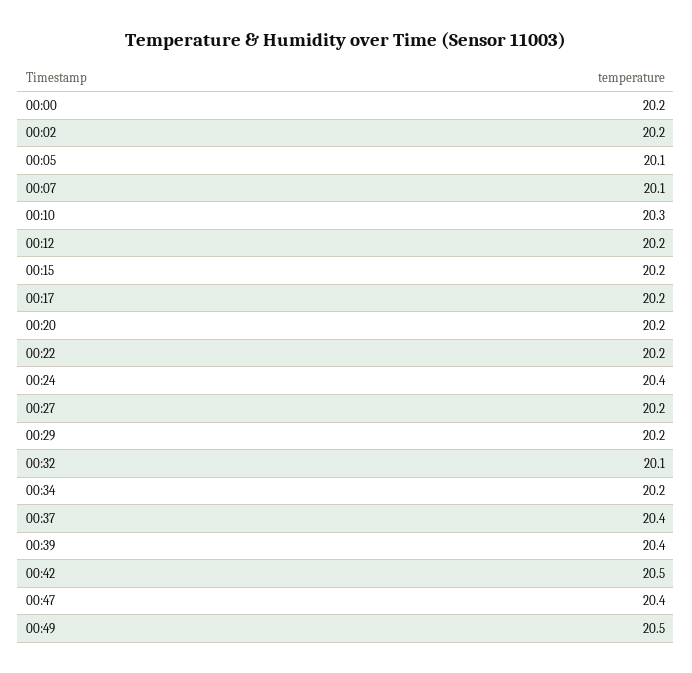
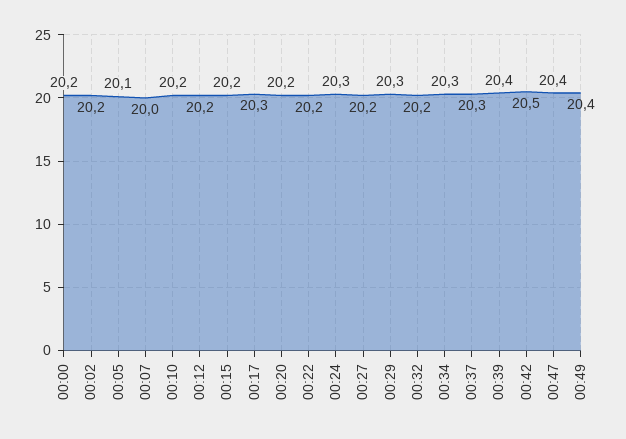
  {
    "00:00": 20.2,
    "00:02": 20.2,
    "00:05": 20.1,
-   "00:07": 20.1,
+   "00:07": 20,
-   "00:10": 20.3,
+   "00:10": 20.2,
    "00:12": 20.2,
    "00:15": 20.2,
-   "00:17": 20.2,
+   "00:17": 20.3,
    "00:20": 20.2,
    "00:22": 20.2,
-   "00:24": 20.4,
+   "00:24": 20.3,
    "00:27": 20.2,
-   "00:29": 20.2,
+   "00:29": 20.3,
-   "00:32": 20.1,
+   "00:32": 20.2,
-   "00:34": 20.2,
+   "00:34": 20.3,
-   "00:37": 20.4,
+   "00:37": 20.3,
    "00:39": 20.4,
    "00:42": 20.5,
    "00:47": 20.4,
-   "00:49": 20.5
+   "00:49": 20.4
  }

